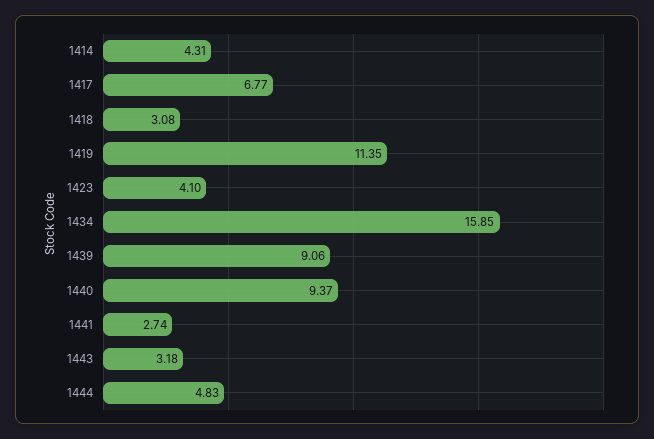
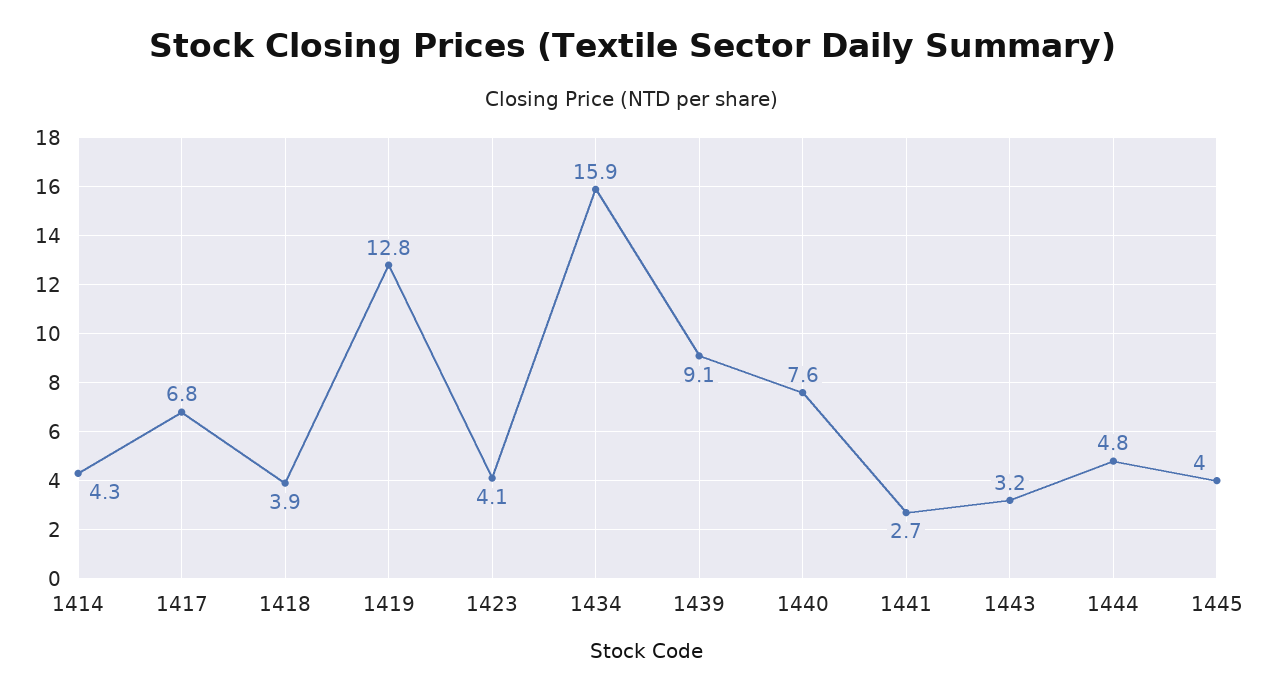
  {
    "1414": 4.31,
    "1417": 6.77,
-   "1418": 3.08,
+   "1418": 3.9,
-   "1419": 11.35,
+   "1419": 12.8,
    "1423": 4.1,
    "1434": 15.85,
    "1439": 9.06,
-   "1440": 9.37,
+   "1440": 7.6,
    "1441": 2.74,
    "1443": 3.18,
-   "1444": 4.83
+   "1444": 4.83,
+   "1445": 4
  }

